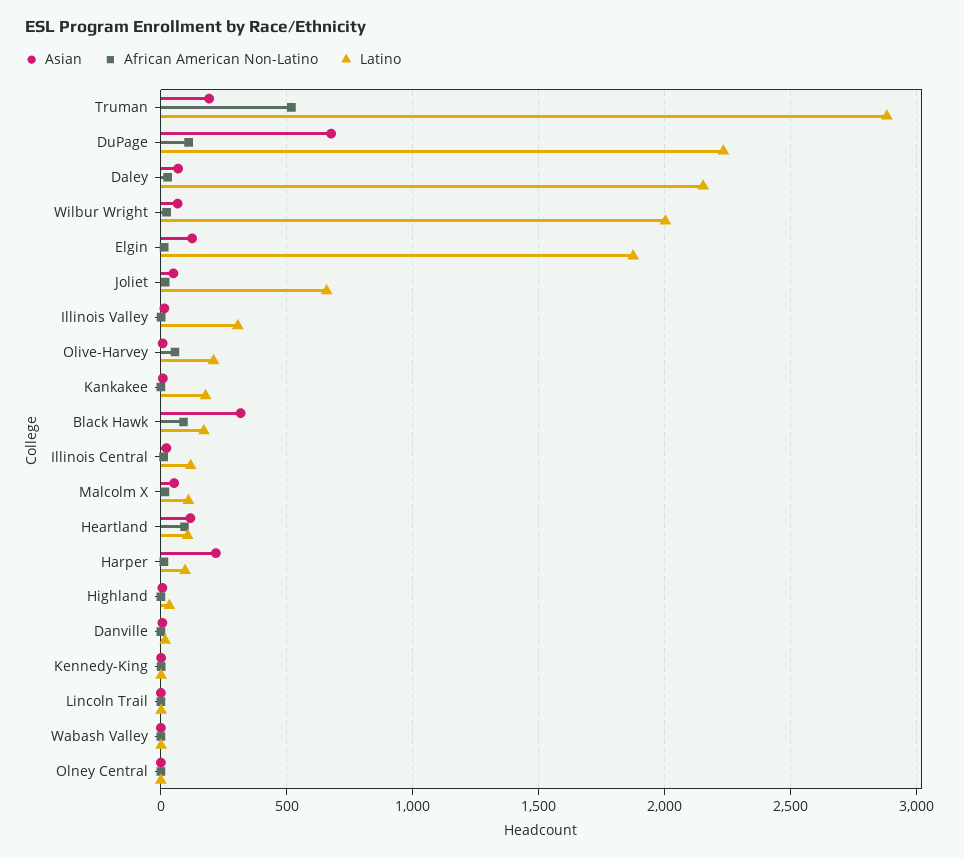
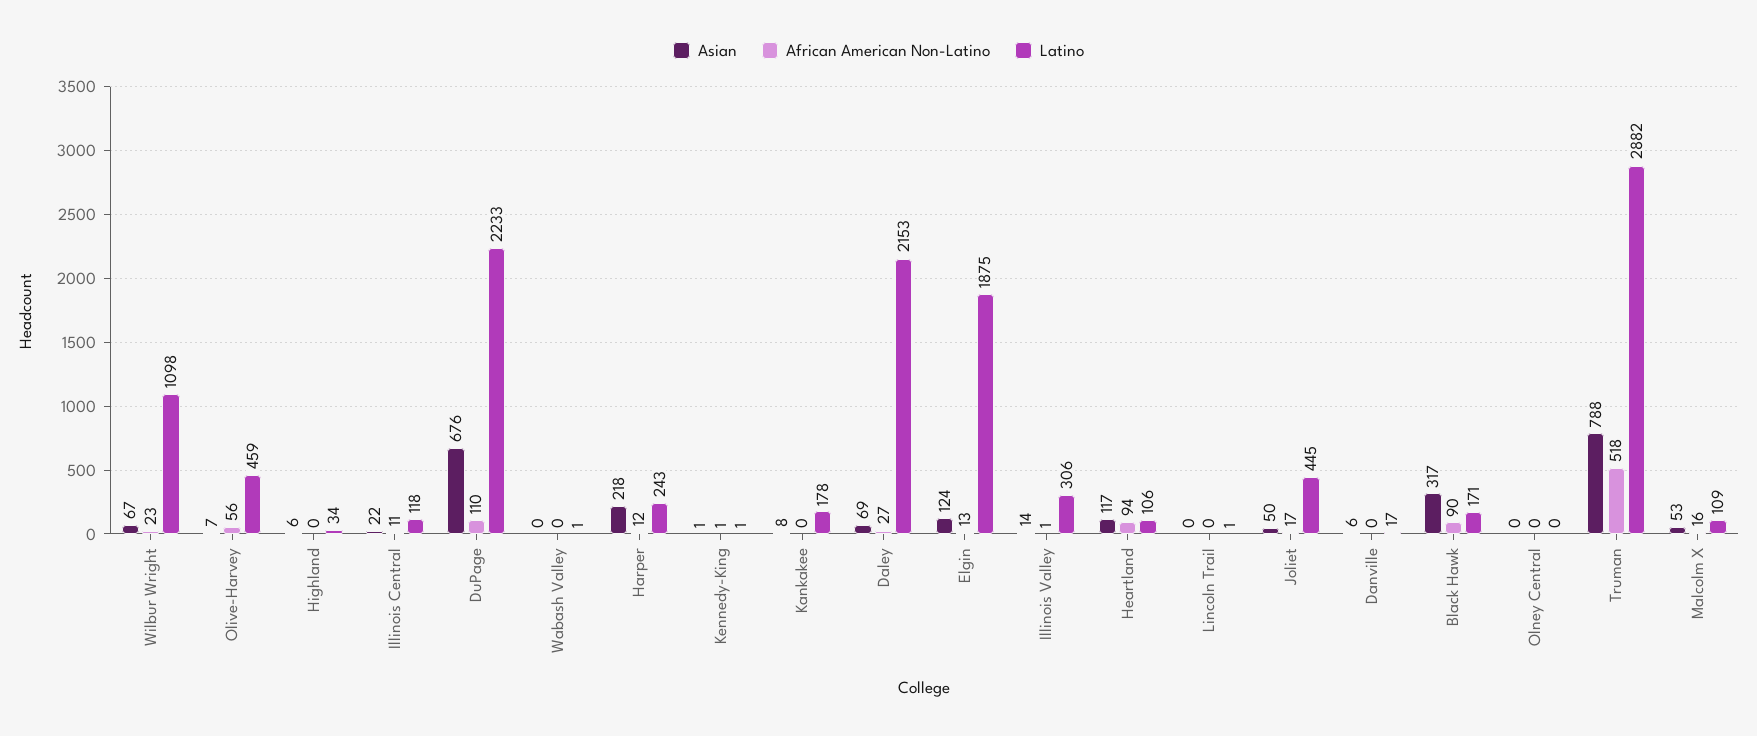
  {
    "Asian": {
-     "Truman": 200,
+     "Truman": 788,
      "DuPage": 676,
      "Daley": 69,
      "Wilbur Wright": 67,
      "Elgin": 124,
      "Joliet": 50,
      "Illinois Valley": 14,
      "Olive-Harvey": 7,
      "Kankakee": 8,
      "Black Hawk": 317,
      "Illinois Central": 22,
      "Malcolm X": 53,
      "Heartland": 117,
      "Harper": 218,
      "Highland": 6,
      "Danville": 6,
      "Kennedy-King": 1,
      "Lincoln Trail": 0,
      "Wabash Valley": 0,
      "Olney Central": 0
    },
    "African American Non-Latino": {
      "Truman": 518,
      "DuPage": 110,
      "Daley": 27,
      "Wilbur Wright": 23,
      "Elgin": 13,
      "Joliet": 17,
      "Illinois Valley": 1,
      "Olive-Harvey": 56,
      "Kankakee": 0,
      "Black Hawk": 90,
      "Illinois Central": 11,
      "Malcolm X": 16,
      "Heartland": 94,
      "Harper": 12,
      "Highland": 0,
      "Danville": 0,
      "Kennedy-King": 1,
      "Lincoln Trail": 0,
      "Wabash Valley": 0,
      "Olney Central": 0
    },
    "Latino": {
      "Truman": 2882,
      "DuPage": 2233,
      "Daley": 2153,
-     "Wilbur Wright": 2000,
+     "Wilbur Wright": 1098,
      "Elgin": 1875,
-     "Joliet": 650,
+     "Joliet": 445,
      "Illinois Valley": 306,
-     "Olive-Harvey": 200,
+     "Olive-Harvey": 459,
      "Kankakee": 178,
      "Black Hawk": 171,
      "Illinois Central": 118,
      "Malcolm X": 109,
      "Heartland": 106,
-     "Harper": 100,
+     "Harper": 243,
      "Highland": 34,
      "Danville": 17,
      "Kennedy-King": 1,
      "Lincoln Trail": 1,
      "Wabash Valley": 1,
      "Olney Central": 0
    }
  }

